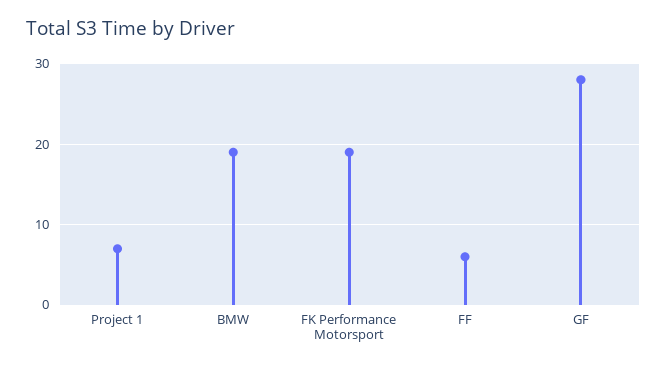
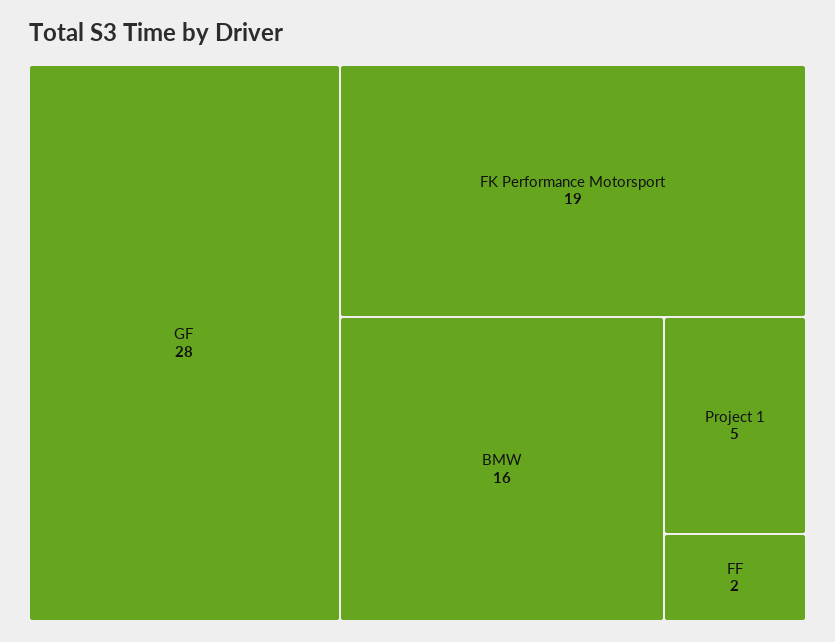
  {
-   "Project 1": 7,
+   "Project 1": 5,
-   "BMW": 19,
+   "BMW": 16,
    "FK Performance Motorsport": 19,
-   "FF": 6,
+   "FF": 2,
    "GF": 28
  }

